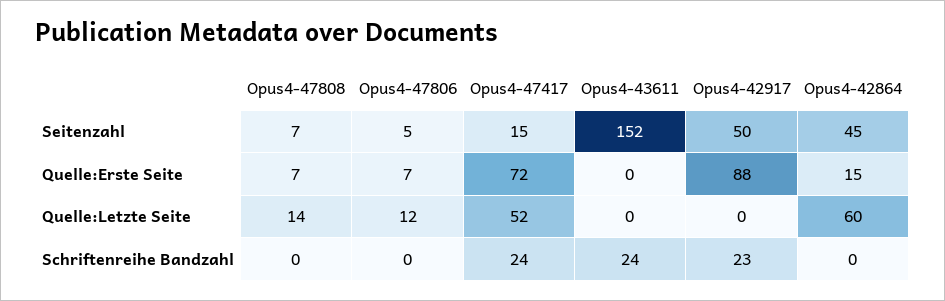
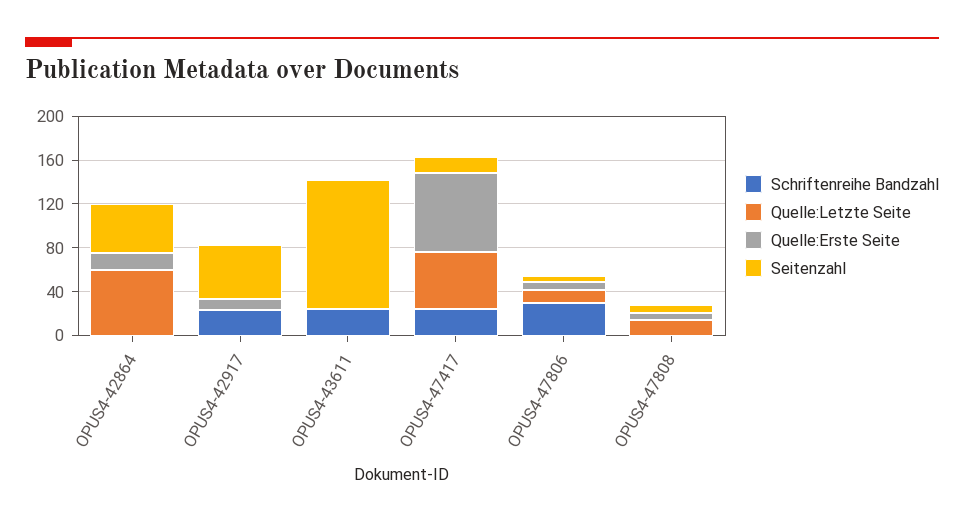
  {
    "Seitenzahl": {
      "Opus4-47808": 7,
      "Opus4-47806": 5,
      "Opus4-47417": 15,
-     "Opus4-43611": 152,
+     "Opus4-43611": 120,
      "Opus4-42917": 50,
      "Opus4-42864": 45
    },
    "Quelle:Erste Seite": {
      "Opus4-47808": 7,
      "Opus4-47806": 7,
      "Opus4-47417": 72,
      "Opus4-43611": 0,
-     "Opus4-42917": 88,
+     "Opus4-42917": 10,
      "Opus4-42864": 15
    },
    "Quelle:Letzte Seite": {
      "Opus4-47808": 14,
      "Opus4-47806": 12,
      "Opus4-47417": 52,
      "Opus4-43611": 0,
      "Opus4-42917": 0,
      "Opus4-42864": 60
    },
    "Schriftenreihe Bandzahl": {
      "Opus4-47808": 0,
-     "Opus4-47806": 0,
+     "Opus4-47806": 30,
      "Opus4-47417": 24,
      "Opus4-43611": 24,
      "Opus4-42917": 23,
      "Opus4-42864": 0
    }
  }

